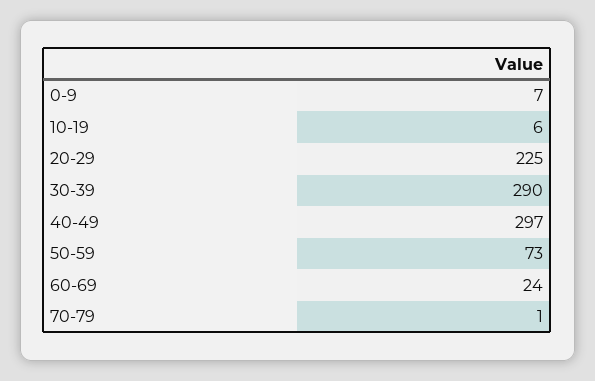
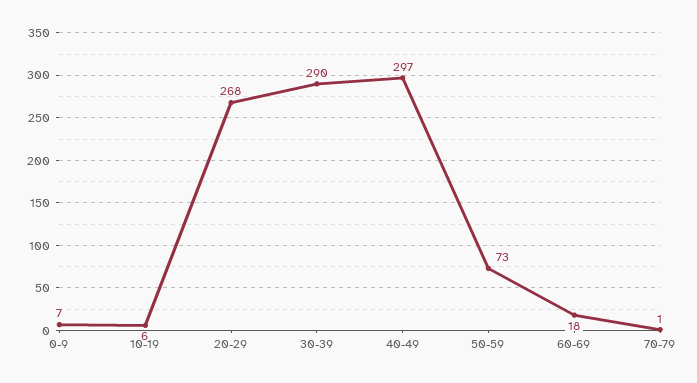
  {
    "0-9": 7,
    "10-19": 6,
-   "20-29": 225,
+   "20-29": 268,
    "30-39": 290,
    "40-49": 297,
    "50-59": 73,
-   "60-69": 24,
+   "60-69": 18,
    "70-79": 1
  }

